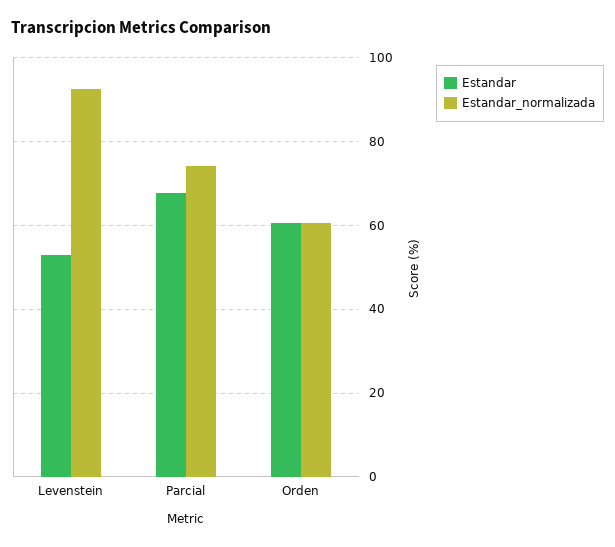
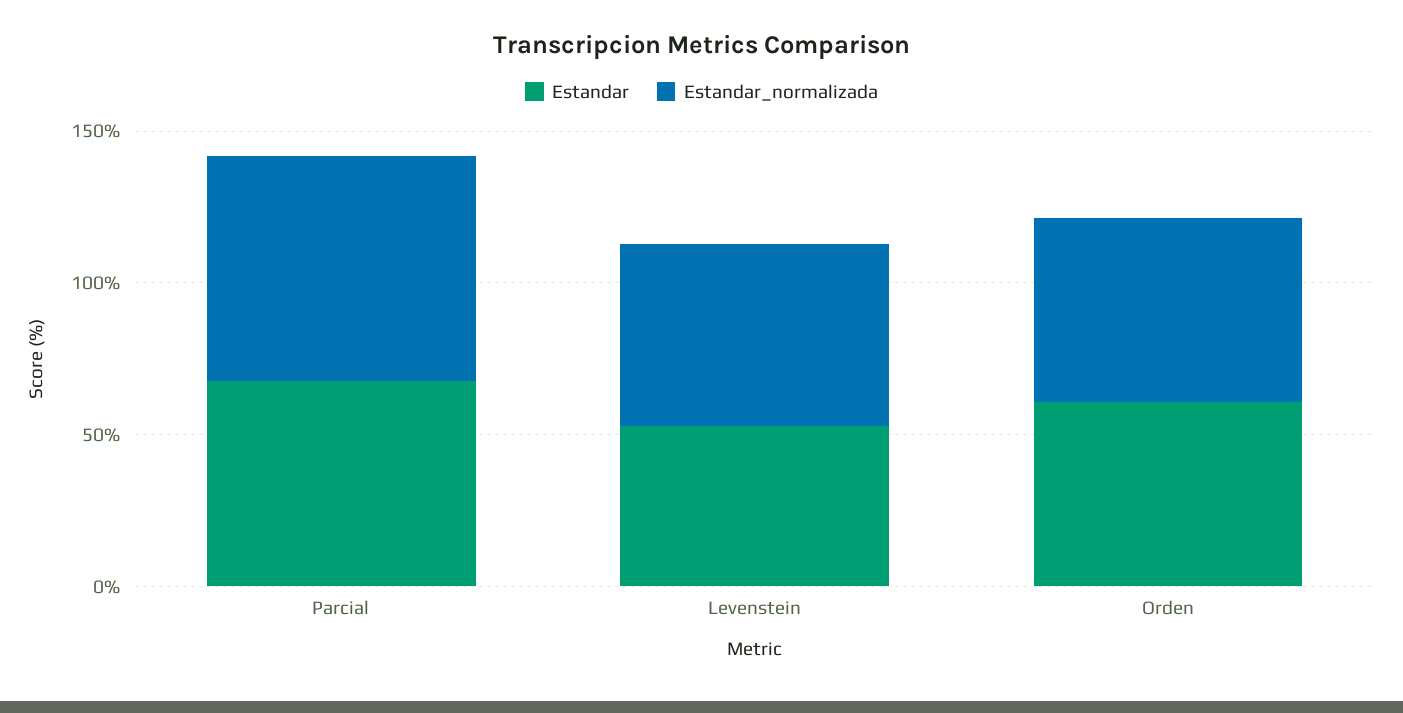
  {
    "Estandar": {
      "Levenstein": 52,
      "Parcial": 68,
      "Orden": 60
    },
    "Estandar_normalizada": {
-     "Levenstein": 92,
+     "Levenstein": 60,
      "Parcial": 74,
      "Orden": 60
    }
  }

